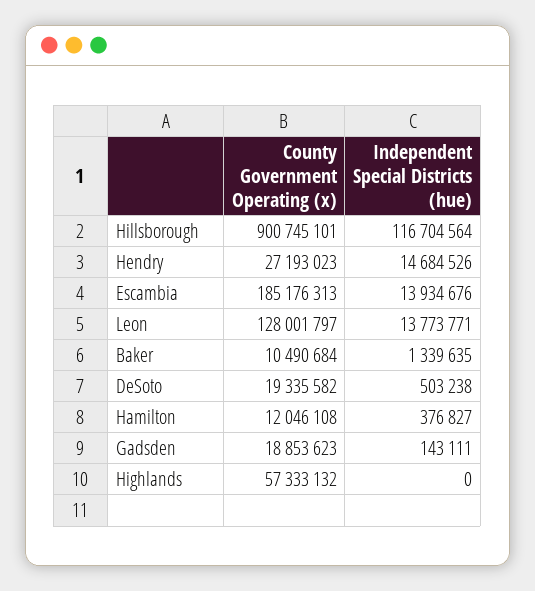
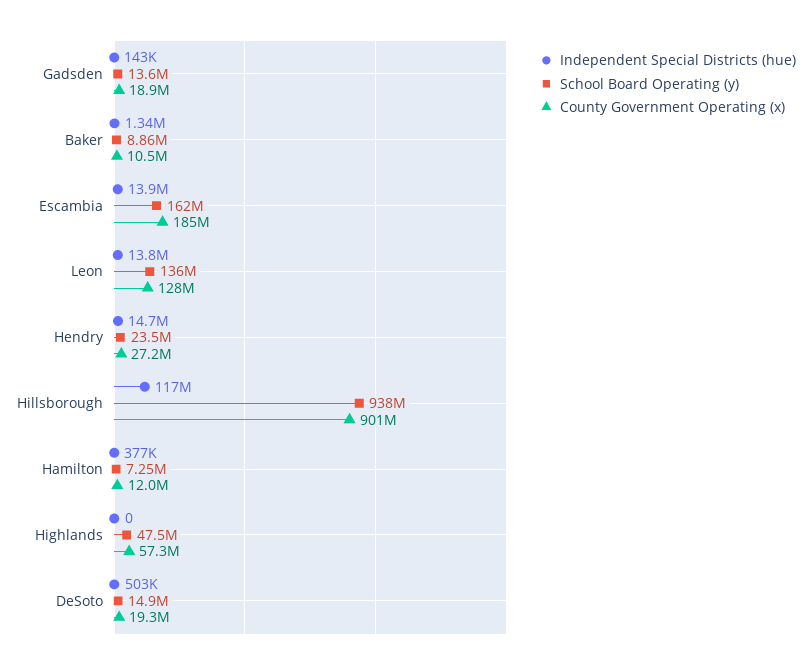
  {
    "County Government Operating (x)": {
      "Hillsborough": 900745101,
      "Hendry": 27193023,
      "Escambia": 185176313,
      "Leon": 128001797,
      "Baker": 10490684,
      "DeSoto": 19335582,
      "Hamilton": 12046108,
      "Gadsden": 18853623,
      "Highlands": 57333132
    },
    "Independent Special Districts (hue)": {
      "Hillsborough": 116704564,
      "Hendry": 14684526,
      "Escambia": 13934676,
      "Leon": 13773771,
      "Baker": 1339635,
      "DeSoto": 503238,
      "Hamilton": 376827,
      "Gadsden": 143111,
      "Highlands": 0
-   }
+   },
+   "School Board Operating (y)": {
+     "Gadsden": 13600000,
+     "Baker": 8860000,
+     "Escambia": 162000000,
+     "Leon": 136000000,
+     "Hendry": 23500000,
+     "Hillsborough": 938000000,
+     "Hamilton": 7250000,
+     "Highlands": 47500000,
+     "DeSoto": 14900000
+   }
  }

